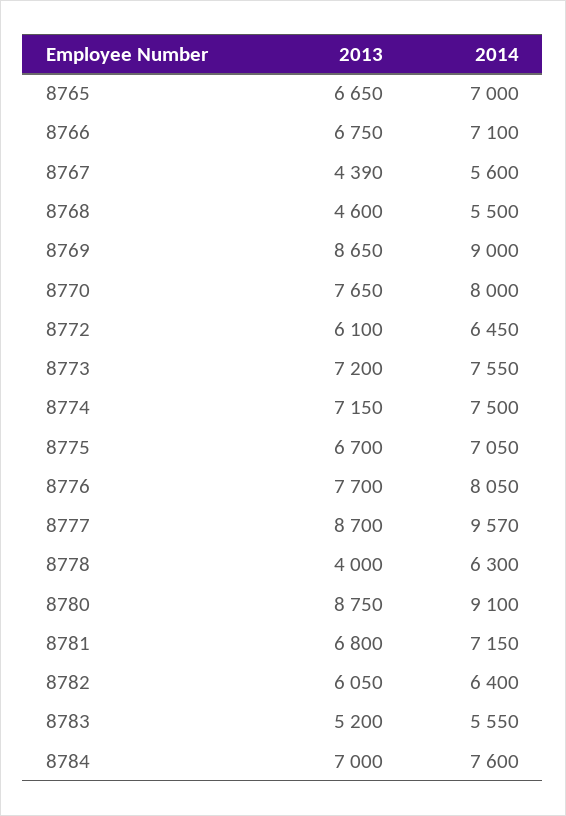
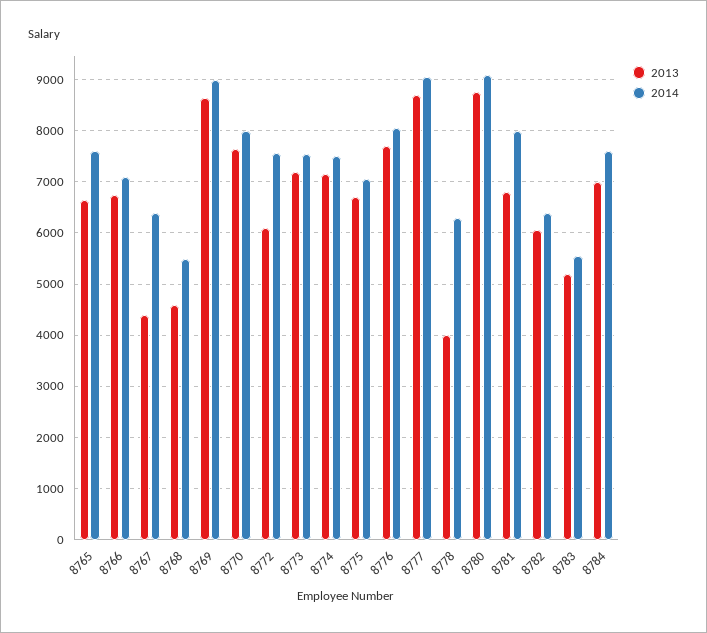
  {
    "2013": {
      "8765": 6650,
      "8766": 6750,
      "8767": 4390,
      "8768": 4600,
      "8769": 8650,
      "8770": 7650,
      "8772": 6100,
      "8773": 7200,
      "8774": 7150,
      "8775": 6700,
      "8776": 7700,
      "8777": 8700,
      "8778": 4000,
      "8780": 8750,
      "8781": 6800,
      "8782": 6050,
      "8783": 5200,
      "8784": 7000
    },
    "2014": {
-     "8765": 7000,
+     "8765": 7600,
      "8766": 7100,
-     "8767": 5600,
+     "8767": 6400,
      "8768": 5500,
      "8769": 9000,
      "8770": 8000,
-     "8772": 6450,
+     "8772": 7600,
      "8773": 7550,
      "8774": 7500,
      "8775": 7050,
      "8776": 8050,
-     "8777": 9570,
+     "8777": 9000,
      "8778": 6300,
      "8780": 9100,
-     "8781": 7150,
+     "8781": 8000,
      "8782": 6400,
      "8783": 5550,
      "8784": 7600
    }
  }

